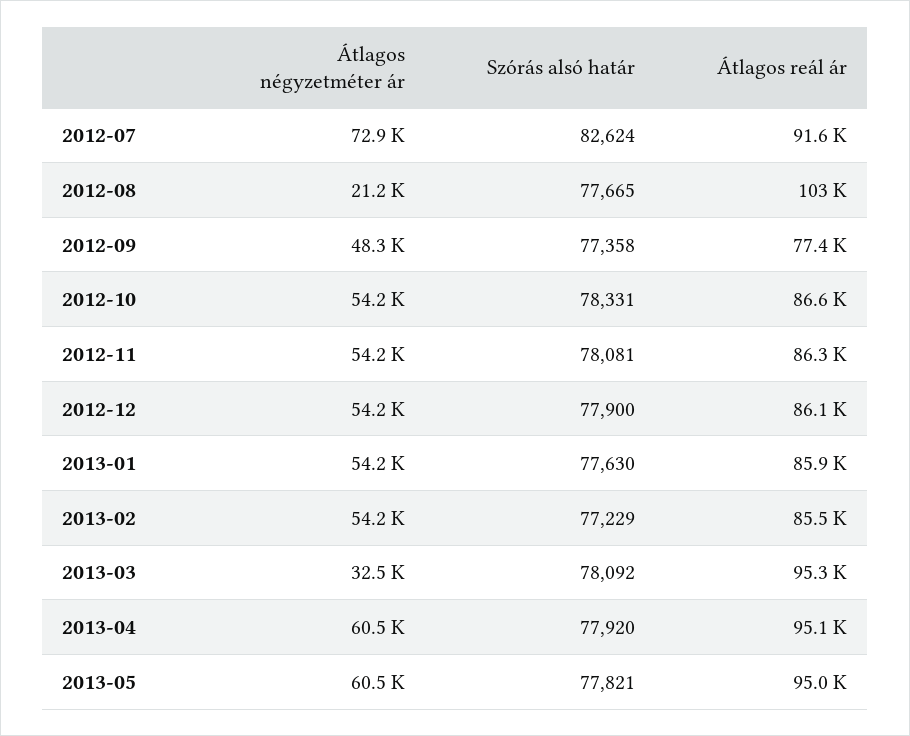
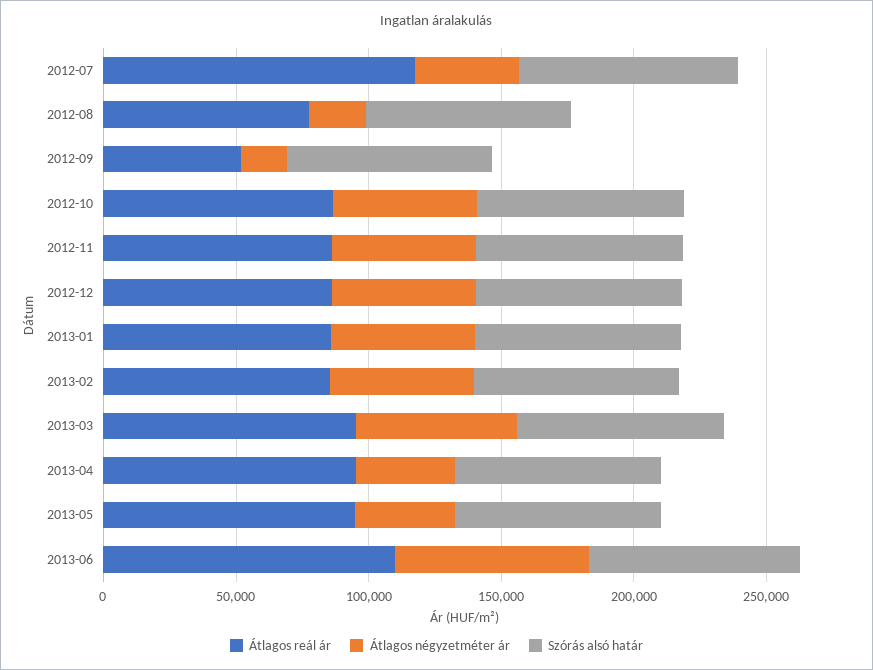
  {
    "Átlagos négyzetméter ár": {
-     "2012-07": 72900,
+     "2012-07": 40000,
      "2012-08": 21200,
-     "2012-09": 48300,
+     "2012-09": 20000,
      "2012-10": 54200,
      "2012-11": 54200,
      "2012-12": 54200,
      "2013-01": 54200,
      "2013-02": 54200,
-     "2013-03": 32500,
+     "2013-03": 60000,
-     "2013-04": 60500,
+     "2013-04": 40000,
-     "2013-05": 60500
+     "2013-05": 40000,
+     "2013-06": 70000
    },
    "Szórás alsó határ": {
      "2012-07": 82624,
      "2012-08": 77665,
      "2012-09": 77358,
      "2012-10": 78331,
      "2012-11": 78081,
      "2012-12": 77900,
      "2013-01": 77630,
      "2013-02": 77229,
      "2013-03": 78092,
      "2013-04": 77920,
-     "2013-05": 77821
+     "2013-05": 77821,
+     "2013-06": 80000
    },
    "Átlagos reál ár": {
-     "2012-07": 91600,
+     "2012-07": 120000,
-     "2012-08": 103000,
+     "2012-08": 80000,
-     "2012-09": 77400,
+     "2012-09": 50000,
      "2012-10": 86600,
      "2012-11": 86300,
      "2012-12": 86100,
      "2013-01": 85900,
      "2013-02": 85500,
      "2013-03": 95300,
      "2013-04": 95100,
-     "2013-05": 95000
+     "2013-05": 95000,
+     "2013-06": 110000
    }
  }

